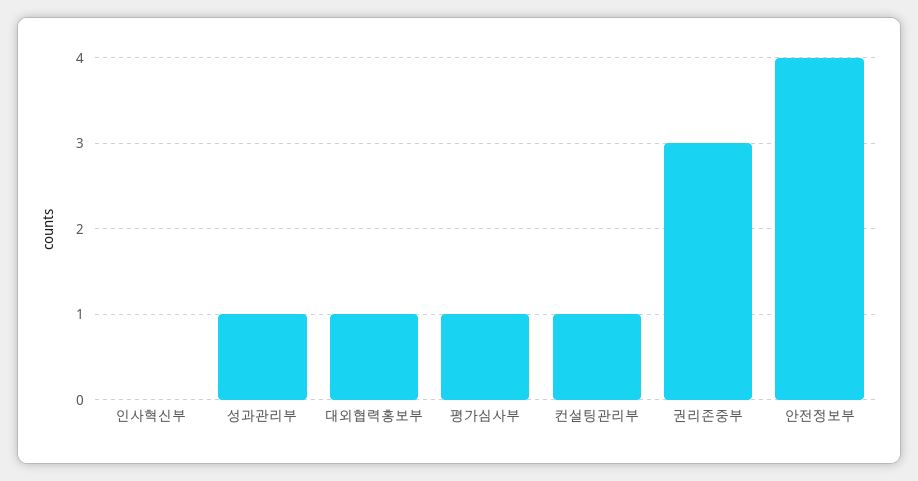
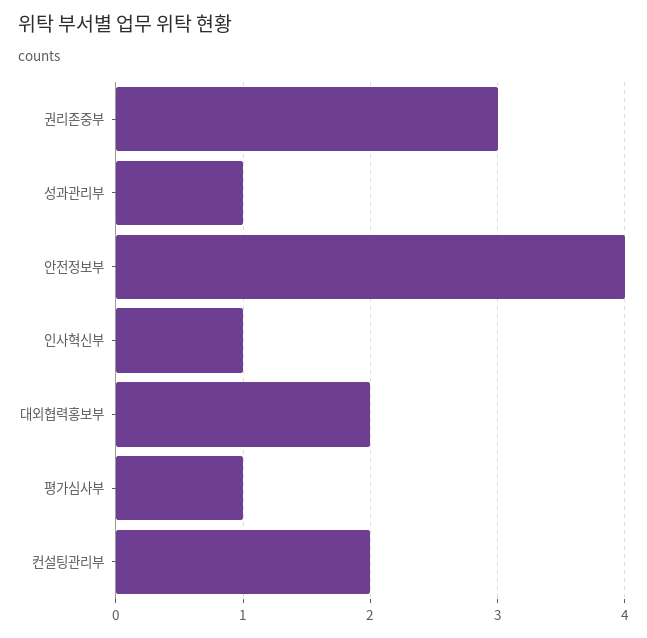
  {
-   "인사혁신부": 0,
+   "인사혁신부": 1,
    "성과관리부": 1,
-   "대외협력홍보부": 1,
+   "대외협력홍보부": 2,
    "평가심사부": 1,
-   "컨설팅관리부": 1,
+   "컨설팅관리부": 2,
    "권리존중부": 3,
    "안전정보부": 4
  }

